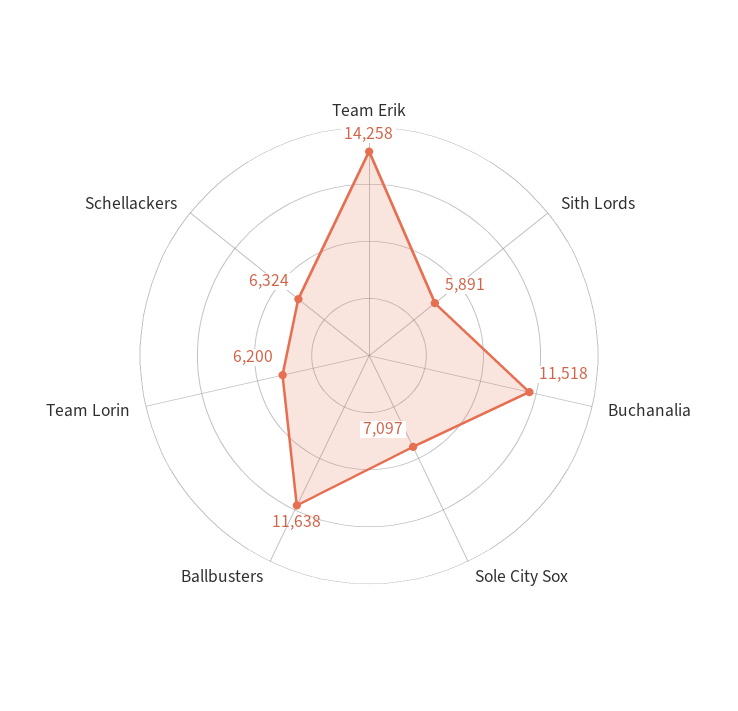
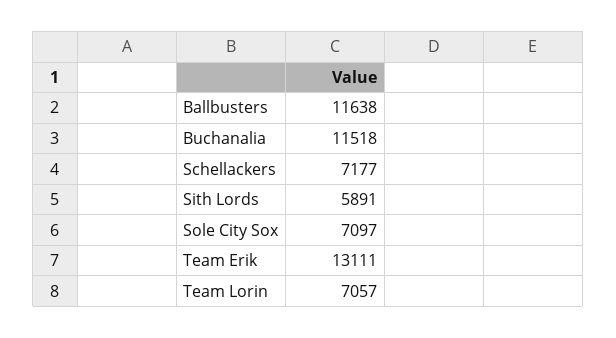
  {
-   "Team Erik": 14258,
+   "Team Erik": 13111,
    "Sith Lords": 5891,
    "Buchanalia": 11518,
    "Sole City Sox": 7097,
    "Ballbusters": 11638,
-   "Team Lorin": 6200,
+   "Team Lorin": 7057,
-   "Schellackers": 6324
+   "Schellackers": 7177
  }

